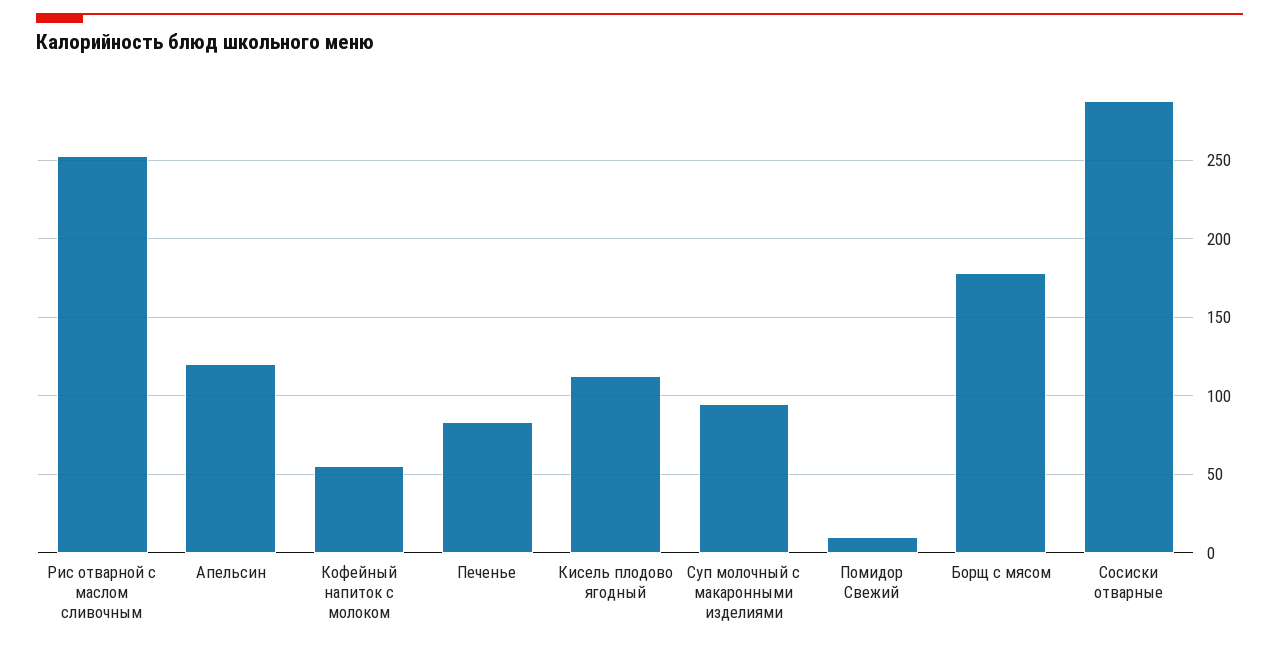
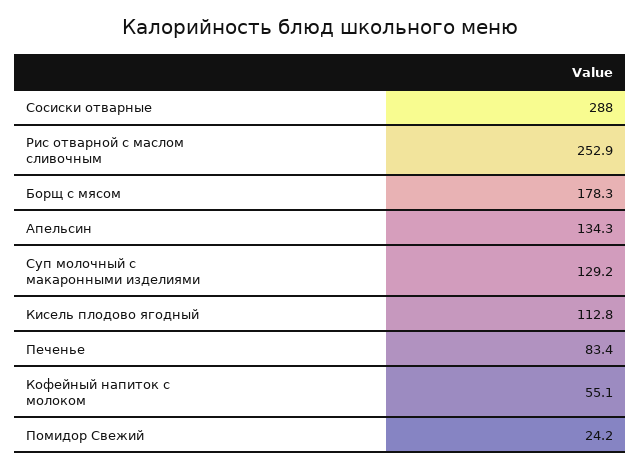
  {
    "Рис отварной с маслом сливочным": 252.9,
-   "Апельсин": 120,
+   "Апельсин": 134.3,
    "Кофейный напиток с молоком": 55.1,
    "Печенье": 83.4,
    "Кисель плодово ягодный": 112.8,
-   "Суп молочный с макаронными изделиями": 95,
+   "Суп молочный с макаронными изделиями": 129.2,
-   "Помидор Свежий": 10,
+   "Помидор Свежий": 24.2,
    "Борщ с мясом": 178.3,
    "Сосиски отварные": 288
  }

